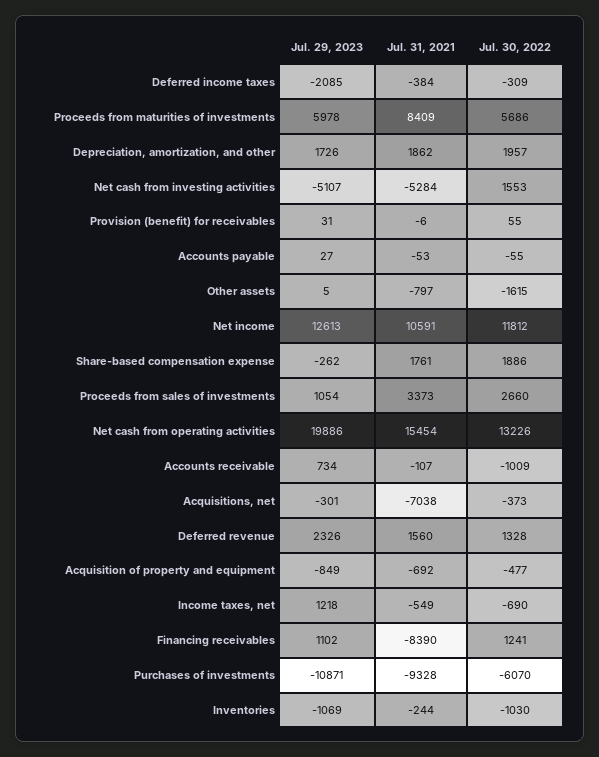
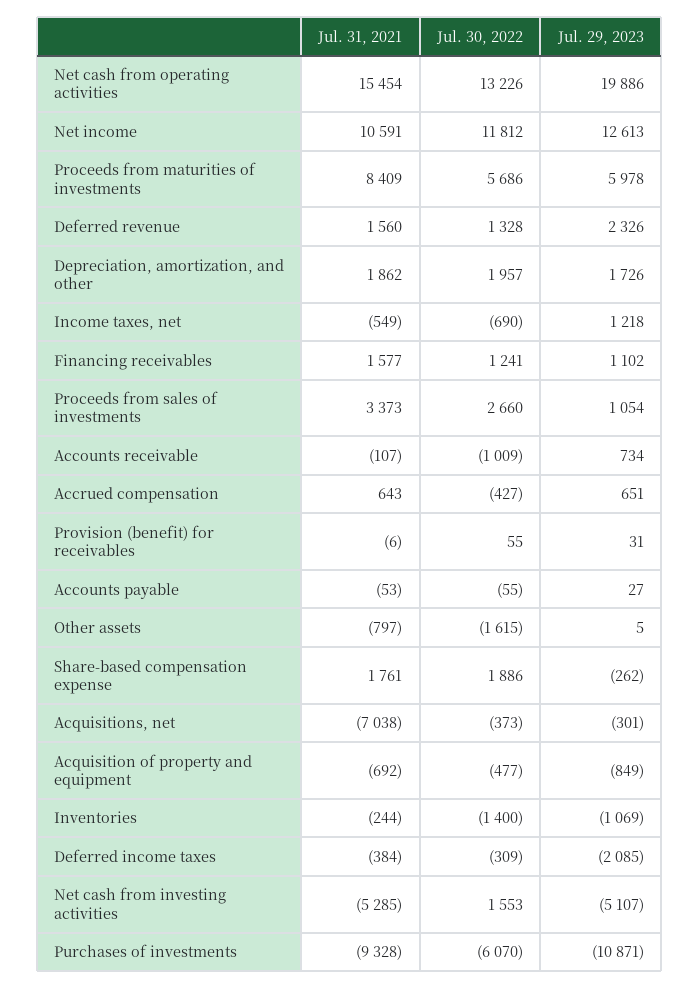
  {
    "Jul. 29, 2023": {
      "Deferred income taxes": -2085,
      "Proceeds from maturities of investments": 5978,
      "Depreciation, amortization, and other": 1726,
      "Net cash from investing activities": -5107,
      "Provision (benefit) for receivables": 31,
      "Accounts payable": 27,
      "Other assets": 5,
      "Net income": 12613,
      "Share-based compensation expense": -262,
      "Proceeds from sales of investments": 1054,
      "Net cash from operating activities": 19886,
      "Accounts receivable": 734,
      "Acquisitions, net": -301,
      "Deferred revenue": 2326,
      "Acquisition of property and equipment": -849,
      "Income taxes, net": 1218,
      "Financing receivables": 1102,
      "Purchases of investments": -10871,
-     "Inventories": -1069
+     "Inventories": -1069,
+     "Accrued compensation": 651
    },
    "Jul. 31, 2021": {
      "Deferred income taxes": -384,
      "Proceeds from maturities of investments": 8409,
      "Depreciation, amortization, and other": 1862,
-     "Net cash from investing activities": -5284,
+     "Net cash from investing activities": -5285,
      "Provision (benefit) for receivables": -6,
      "Accounts payable": -53,
      "Other assets": -797,
      "Net income": 10591,
      "Share-based compensation expense": 1761,
      "Proceeds from sales of investments": 3373,
      "Net cash from operating activities": 15454,
      "Accounts receivable": -107,
      "Acquisitions, net": -7038,
      "Deferred revenue": 1560,
      "Acquisition of property and equipment": -692,
      "Income taxes, net": -549,
-     "Financing receivables": -8390,
+     "Financing receivables": 1577,
      "Purchases of investments": -9328,
-     "Inventories": -244
+     "Inventories": -244,
+     "Accrued compensation": 643
    },
    "Jul. 30, 2022": {
      "Deferred income taxes": -309,
      "Proceeds from maturities of investments": 5686,
      "Depreciation, amortization, and other": 1957,
      "Net cash from investing activities": 1553,
      "Provision (benefit) for receivables": 55,
      "Accounts payable": -55,
      "Other assets": -1615,
      "Net income": 11812,
      "Share-based compensation expense": 1886,
      "Proceeds from sales of investments": 2660,
      "Net cash from operating activities": 13226,
      "Accounts receivable": -1009,
      "Acquisitions, net": -373,
      "Deferred revenue": 1328,
      "Acquisition of property and equipment": -477,
      "Income taxes, net": -690,
      "Financing receivables": 1241,
      "Purchases of investments": -6070,
-     "Inventories": -1030
+     "Inventories": -1400,
+     "Accrued compensation": -427
    }
  }

